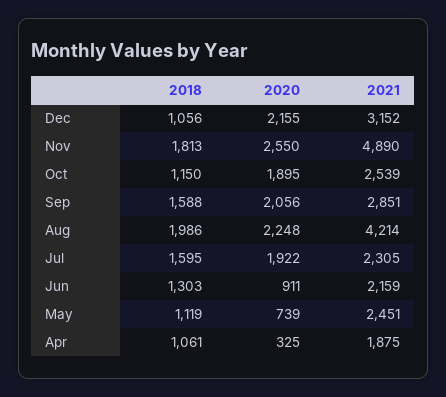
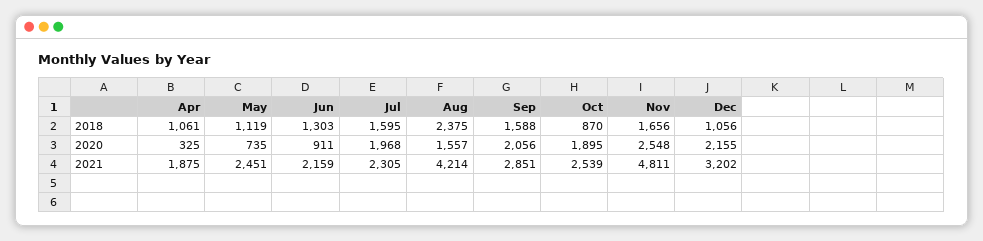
  {
    "2018": {
      "Dec": 1056,
-     "Nov": 1813,
+     "Nov": 1656,
-     "Oct": 1150,
+     "Oct": 870,
      "Sep": 1588,
-     "Aug": 1986,
+     "Aug": 2375,
      "Jul": 1595,
      "Jun": 1303,
      "May": 1119,
      "Apr": 1061
    },
    "2020": {
      "Dec": 2155,
-     "Nov": 2550,
+     "Nov": 2548,
      "Oct": 1895,
      "Sep": 2056,
-     "Aug": 2248,
+     "Aug": 1557,
-     "Jul": 1922,
+     "Jul": 1968,
      "Jun": 911,
-     "May": 739,
+     "May": 735,
      "Apr": 325
    },
    "2021": {
-     "Dec": 3152,
+     "Dec": 3202,
-     "Nov": 4890,
+     "Nov": 4811,
      "Oct": 2539,
      "Sep": 2851,
      "Aug": 4214,
      "Jul": 2305,
      "Jun": 2159,
      "May": 2451,
      "Apr": 1875
    }
  }

